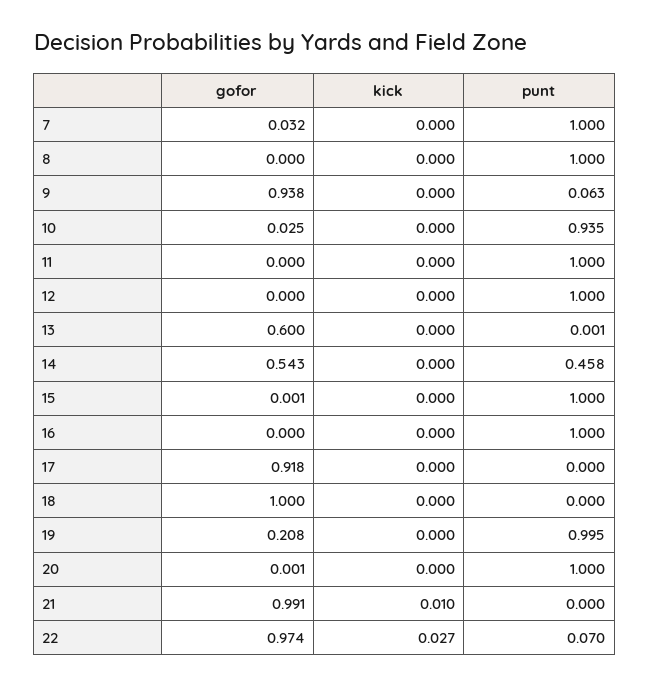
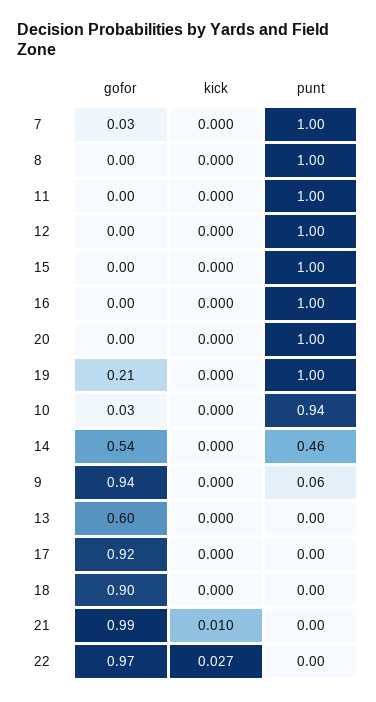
  {
    "gofor": {
      "7": 0.032,
      "8": 0,
      "9": 0.938,
      "10": 0.025,
      "11": 0,
      "12": 0,
      "13": 0.6,
      "14": 0.543,
      "15": 0.001,
      "16": 0,
      "17": 0.918,
-     "18": 1,
+     "18": 0.9,
      "19": 0.208,
      "20": 0.001,
      "21": 0.991,
      "22": 0.974
    },
    "kick": {
      "7": 0,
      "8": 0,
      "9": 0,
      "10": 0,
      "11": 0,
      "12": 0,
      "13": 0,
      "14": 0,
      "15": 0,
      "16": 0,
      "17": 0,
      "18": 0,
      "19": 0,
      "20": 0,
      "21": 0.01,
      "22": 0.027
    },
    "punt": {
      "7": 1,
      "8": 1,
      "9": 0.063,
      "10": 0.935,
      "11": 1,
      "12": 1,
      "13": 0.001,
      "14": 0.458,
      "15": 1,
      "16": 1,
      "17": 0,
      "18": 0,
      "19": 0.995,
      "20": 1,
      "21": 0,
-     "22": 0.07
+     "22": 0
    }
  }

